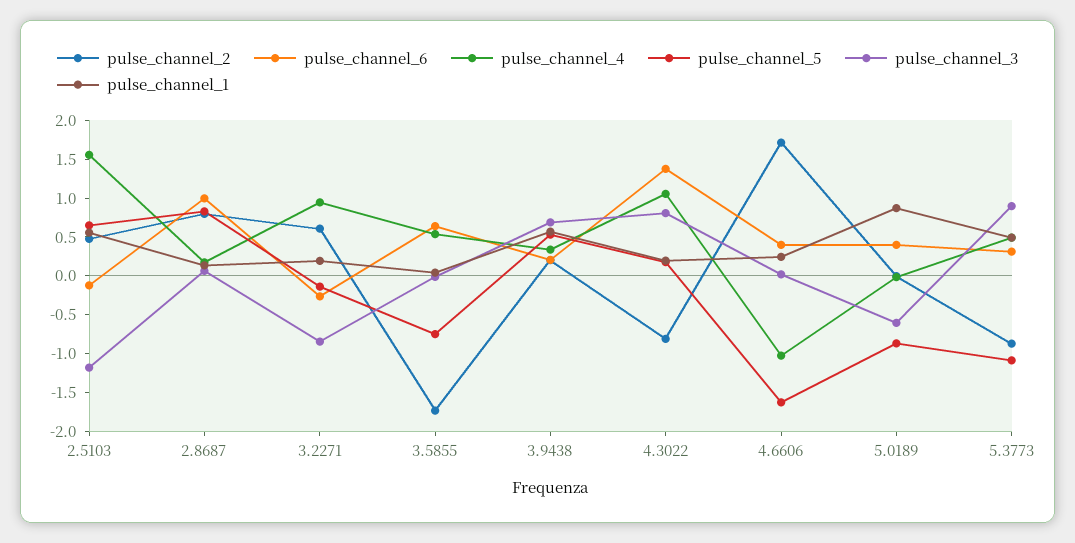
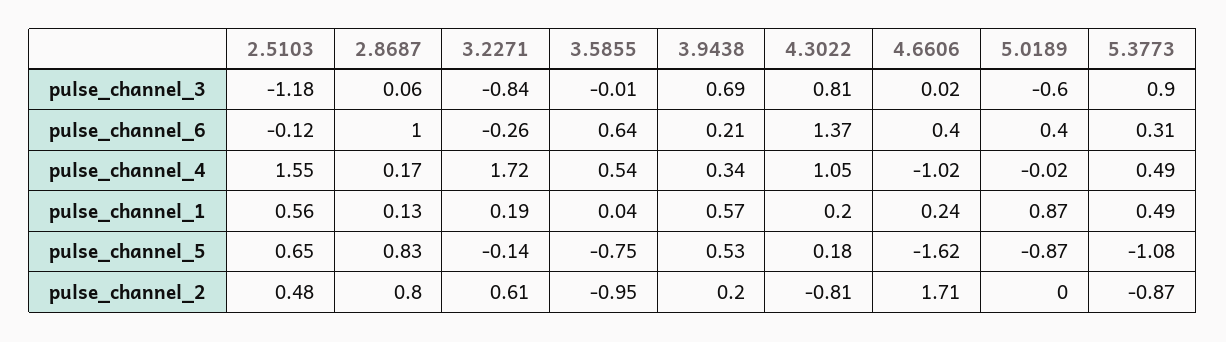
  {
    "pulse_channel_2": {
      "2.5103": 0.48,
      "2.8687": 0.8,
      "3.2271": 0.61,
-     "3.5855": -1.75,
+     "3.5855": -0.95,
      "3.9438": 0.2,
      "4.3022": -0.81,
      "4.6606": 1.71,
      "5.0189": 0,
      "5.3773": -0.87
    },
    "pulse_channel_6": {
      "2.5103": -0.12,
      "2.8687": 1,
      "3.2271": -0.26,
      "3.5855": 0.64,
      "3.9438": 0.21,
      "4.3022": 1.37,
      "4.6606": 0.4,
      "5.0189": 0.4,
      "5.3773": 0.31
    },
    "pulse_channel_4": {
      "2.5103": 1.55,
      "2.8687": 0.17,
-     "3.2271": 1,
+     "3.2271": 1.72,
      "3.5855": 0.54,
      "3.9438": 0.34,
      "4.3022": 1.05,
      "4.6606": -1.02,
      "5.0189": -0.02,
      "5.3773": 0.49
    },
    "pulse_channel_5": {
      "2.5103": 0.65,
      "2.8687": 0.83,
      "3.2271": -0.14,
      "3.5855": -0.75,
      "3.9438": 0.53,
      "4.3022": 0.18,
      "4.6606": -1.62,
      "5.0189": -0.87,
      "5.3773": -1.08
    },
    "pulse_channel_3": {
      "2.5103": -1.18,
      "2.8687": 0.06,
      "3.2271": -0.84,
      "3.5855": -0.01,
      "3.9438": 0.69,
      "4.3022": 0.81,
      "4.6606": 0.02,
      "5.0189": -0.6,
      "5.3773": 0.9
    },
    "pulse_channel_1": {
      "2.5103": 0.56,
      "2.8687": 0.13,
      "3.2271": 0.19,
      "3.5855": 0.04,
      "3.9438": 0.57,
      "4.3022": 0.2,
      "4.6606": 0.24,
      "5.0189": 0.87,
      "5.3773": 0.49
    }
  }

